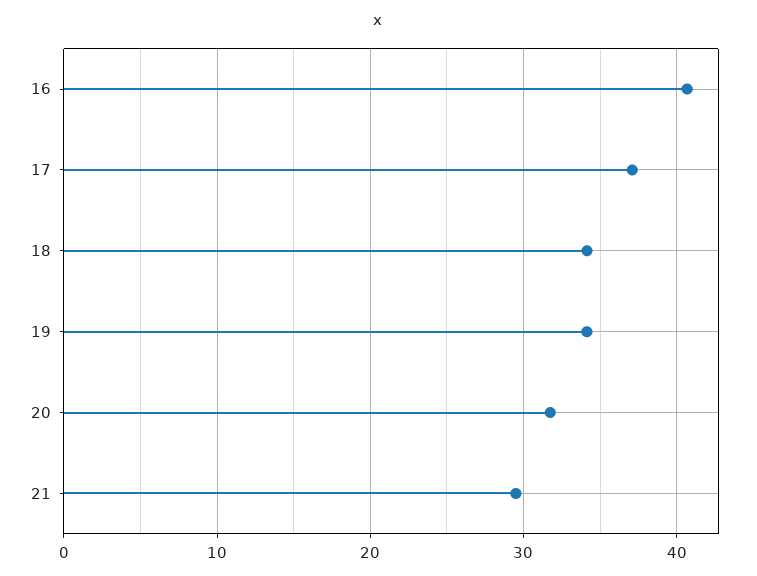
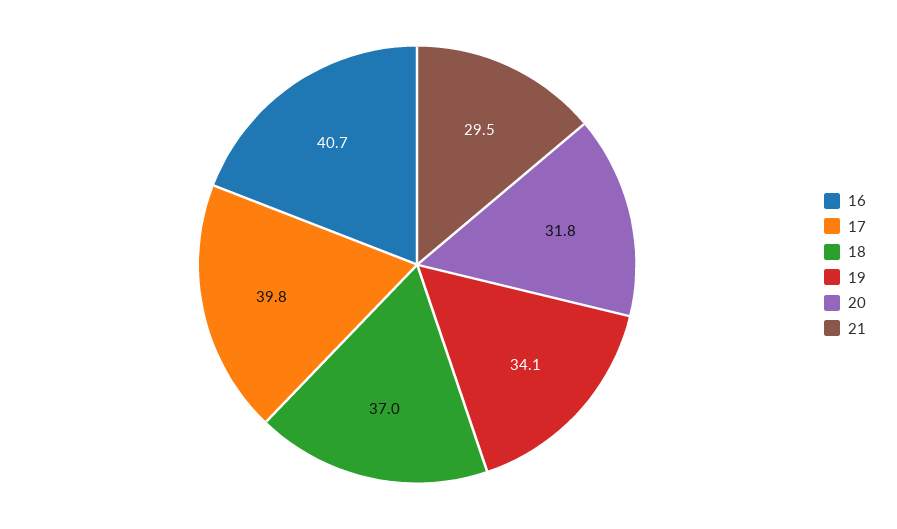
  {
    "16": 40.7,
-   "17": 37,
+   "17": 39.8,
-   "18": 34,
+   "18": 37,
    "19": 34.1,
    "20": 31.8,
    "21": 29.5
  }

